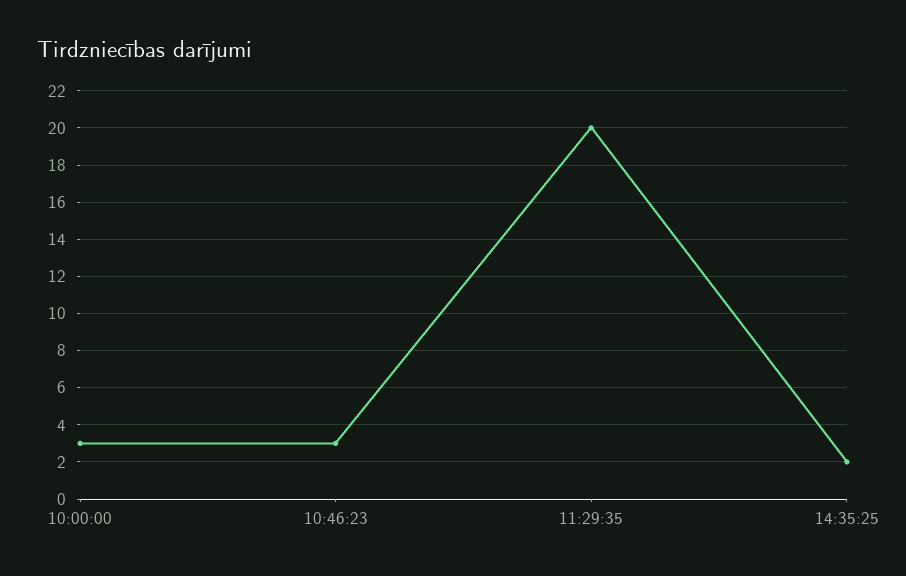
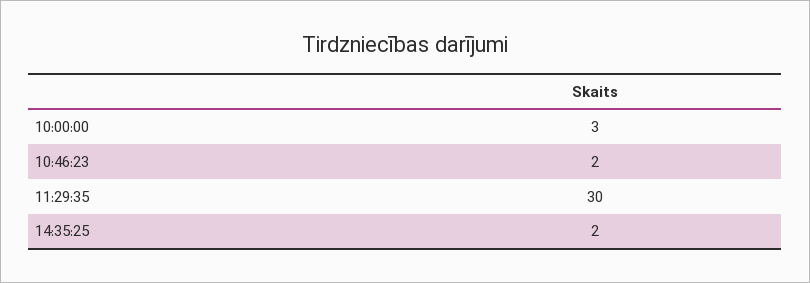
  {
    "10:00:00": 3,
-   "10:46:23": 3,
+   "10:46:23": 2,
-   "11:29:35": 20,
+   "11:29:35": 30,
    "14:35:25": 2
  }

